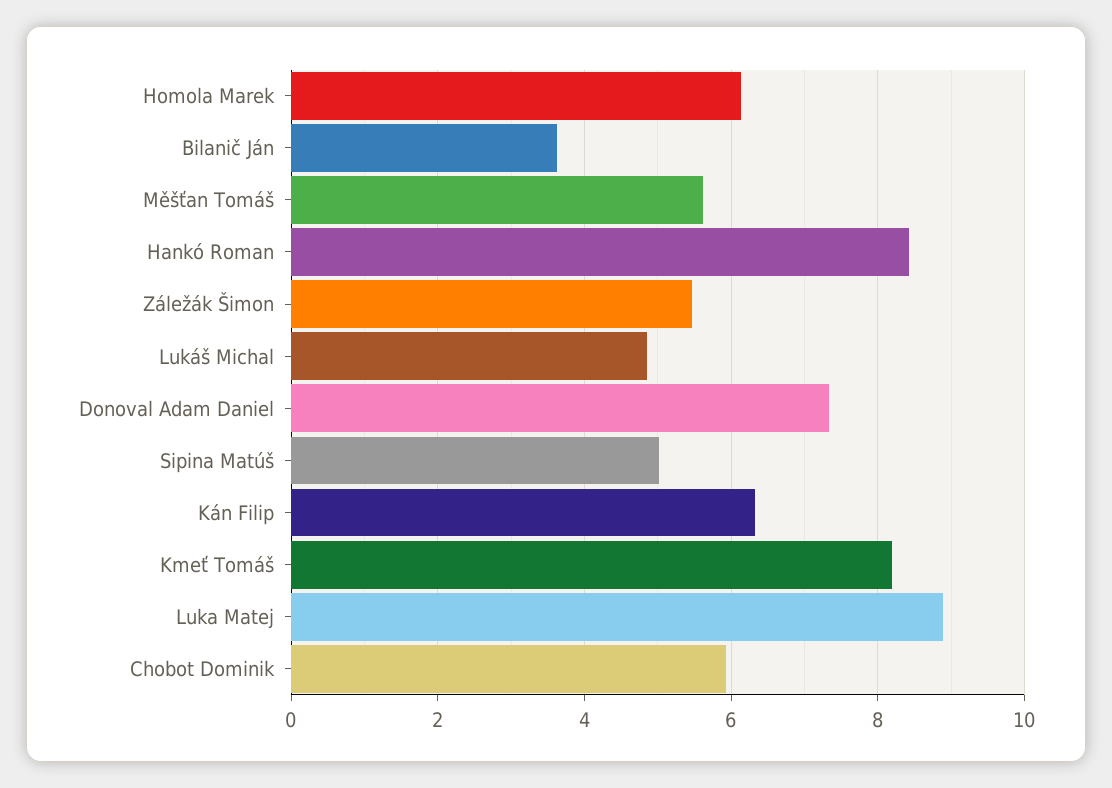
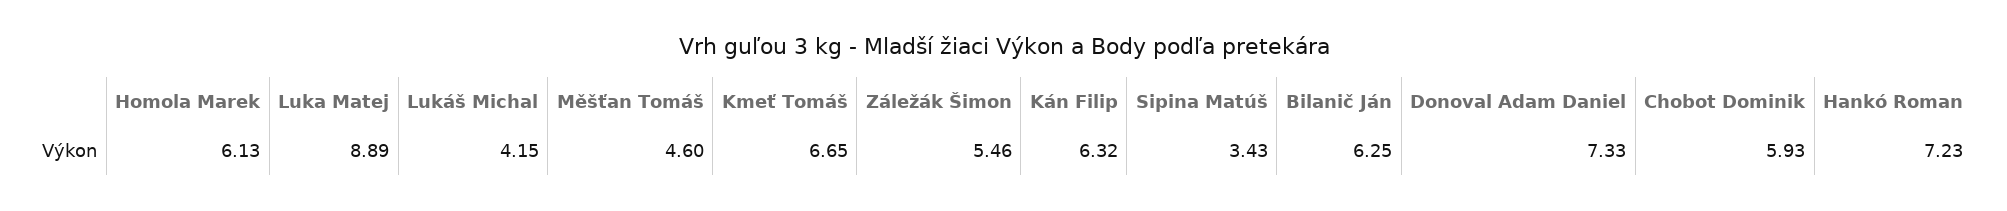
  {
    "Homola Marek": 6.13,
-   "Bilanič Ján": 3.6,
+   "Bilanič Ján": 6.25,
-   "Měšťan Tomáš": 5.6,
+   "Měšťan Tomáš": 4.6,
-   "Hankó Roman": 8.4,
+   "Hankó Roman": 7.23,
    "Záležák Šimon": 5.46,
-   "Lukáš Michal": 4.8,
+   "Lukáš Michal": 4.15,
    "Donoval Adam Daniel": 7.33,
-   "Sipina Matúš": 5,
+   "Sipina Matúš": 3.43,
    "Kán Filip": 6.32,
-   "Kmeť Tomáš": 8.2,
+   "Kmeť Tomáš": 6.65,
    "Luka Matej": 8.89,
    "Chobot Dominik": 5.93
  }

